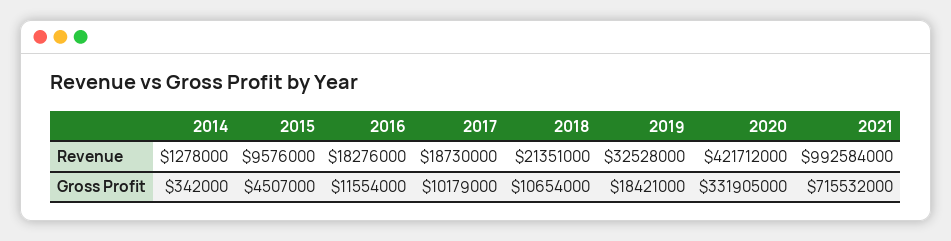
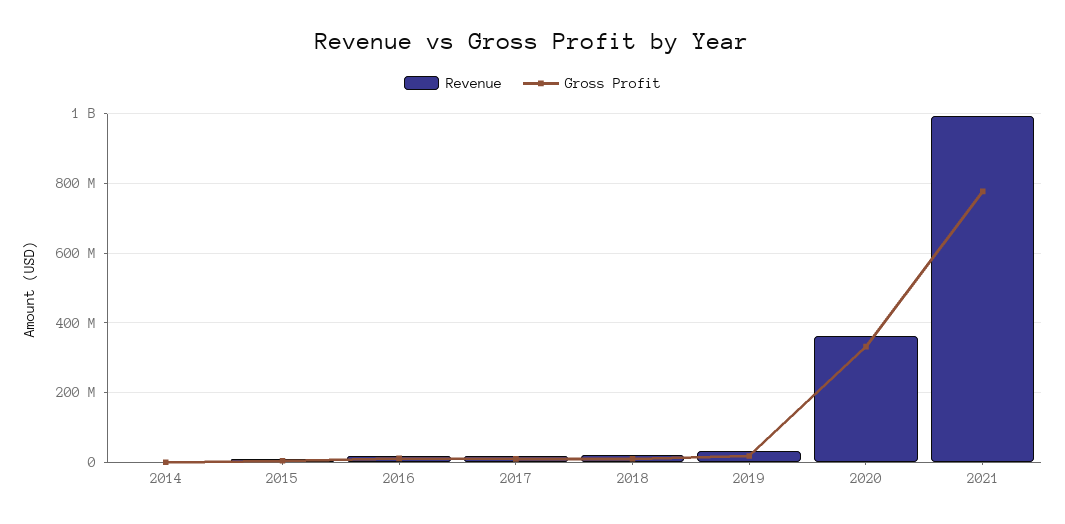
  {
    "Revenue": {
      "2014": 1278000,
      "2015": 9576000,
      "2016": 18276000,
      "2017": 18730000,
      "2018": 21351000,
      "2019": 32528000,
-     "2020": 421712000,
+     "2020": 360000000,
      "2021": 992584000
    },
    "Gross Profit": {
      "2014": 342000,
      "2015": 4507000,
      "2016": 11554000,
      "2017": 10179000,
      "2018": 10654000,
      "2019": 18421000,
      "2020": 331905000,
-     "2021": 715532000
+     "2021": 780000000
    }
  }

